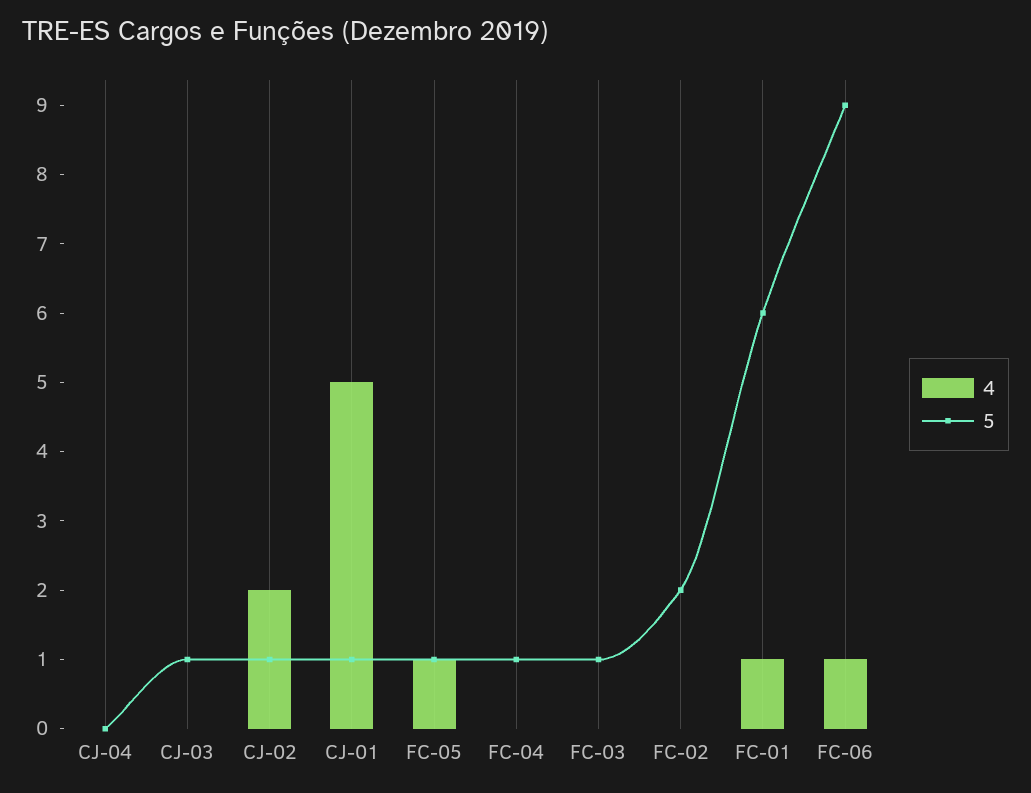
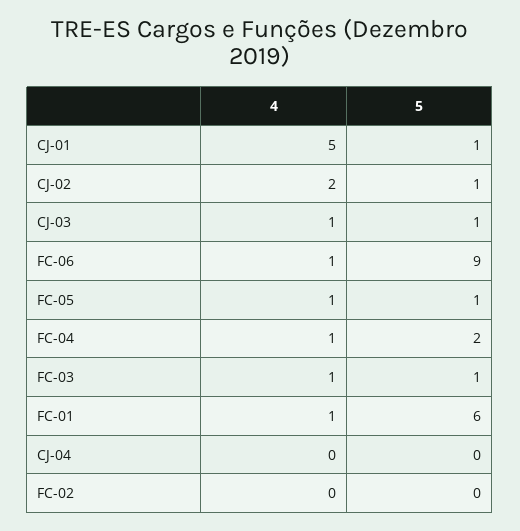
  {
    "4": {
      "CJ-04": 0,
-     "CJ-03": 0,
+     "CJ-03": 1,
      "CJ-02": 2,
      "CJ-01": 5,
      "FC-05": 1,
-     "FC-04": 0,
+     "FC-04": 1,
-     "FC-03": 0,
+     "FC-03": 1,
      "FC-02": 0,
      "FC-01": 1,
      "FC-06": 1
    },
    "5": {
      "CJ-04": 0,
      "CJ-03": 1,
      "CJ-02": 1,
      "CJ-01": 1,
      "FC-05": 1,
-     "FC-04": 1,
+     "FC-04": 2,
      "FC-03": 1,
-     "FC-02": 2,
+     "FC-02": 0,
      "FC-01": 6,
      "FC-06": 9
    }
  }

